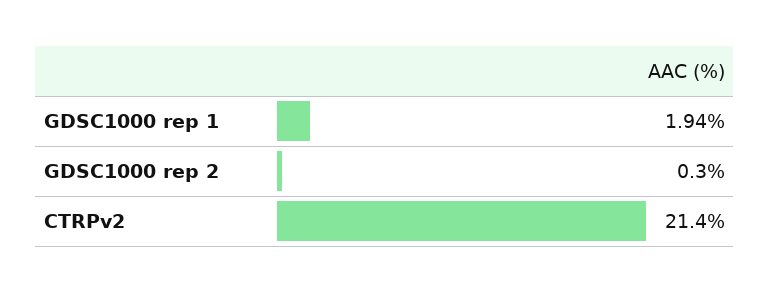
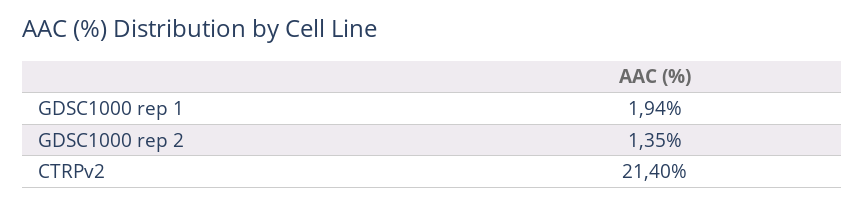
  {
    "GDSC1000 rep 1": 1.94,
-   "GDSC1000 rep 2": 0.3,
+   "GDSC1000 rep 2": 1.35,
    "CTRPv2": 21.4
  }

